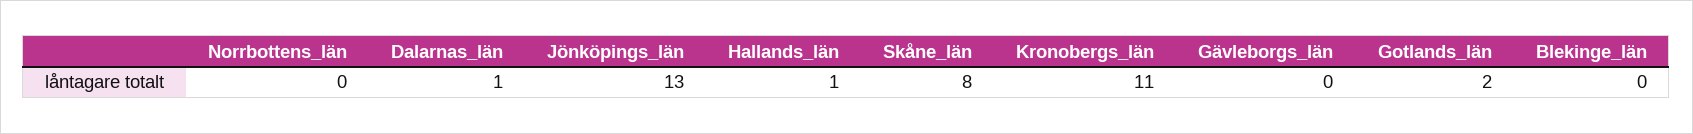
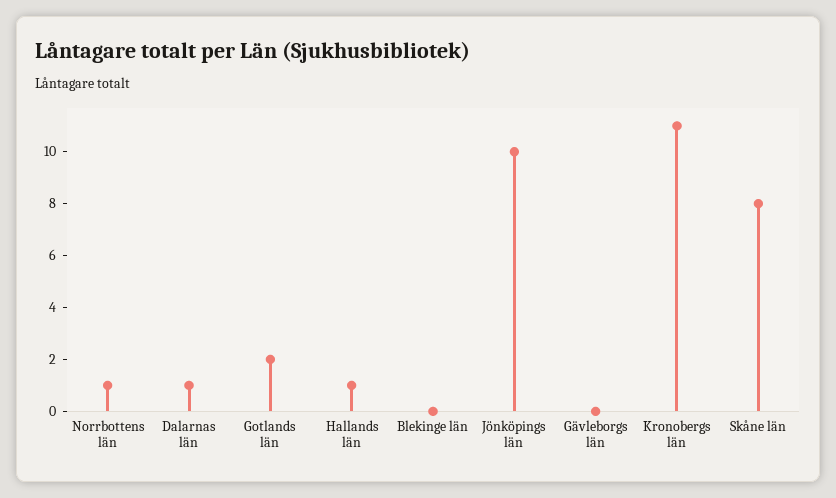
  {
-   "Norrbottens_län": 0,
+   "Norrbottens_län": 1,
    "Dalarnas_län": 1,
-   "Jönköpings_län": 13,
+   "Jönköpings_län": 10,
    "Hallands_län": 1,
    "Skåne_län": 8,
    "Kronobergs_län": 11,
    "Gävleborgs_län": 0,
    "Gotlands_län": 2,
    "Blekinge_län": 0
  }

